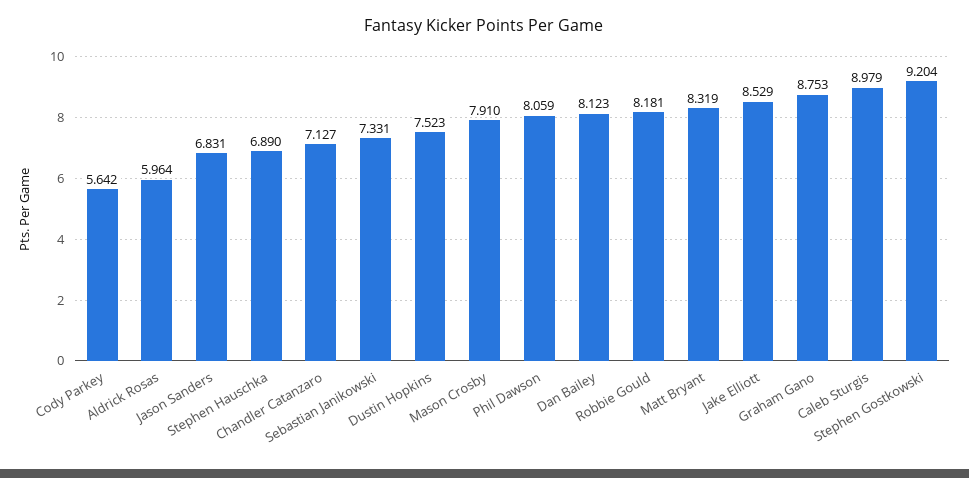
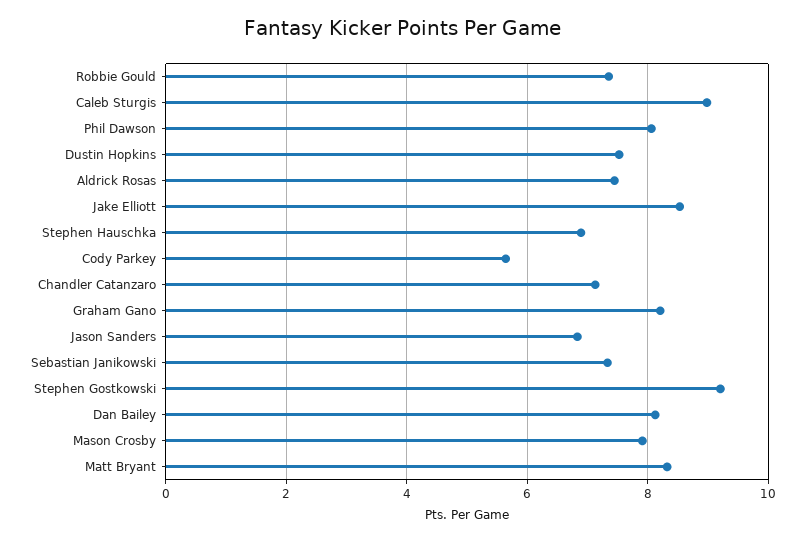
  {
    "Cody Parkey": 5.642,
-   "Aldrick Rosas": 5.964,
+   "Aldrick Rosas": 7.4,
    "Jason Sanders": 6.831,
    "Stephen Hauschka": 6.89,
    "Chandler Catanzaro": 7.127,
    "Sebastian Janikowski": 7.331,
    "Dustin Hopkins": 7.523,
    "Mason Crosby": 7.91,
    "Phil Dawson": 8.059,
    "Dan Bailey": 8.123,
-   "Robbie Gould": 8.181,
+   "Robbie Gould": 7.4,
    "Matt Bryant": 8.319,
    "Jake Elliott": 8.529,
-   "Graham Gano": 8.753,
+   "Graham Gano": 8.2,
    "Caleb Sturgis": 8.979,
    "Stephen Gostkowski": 9.204
  }

